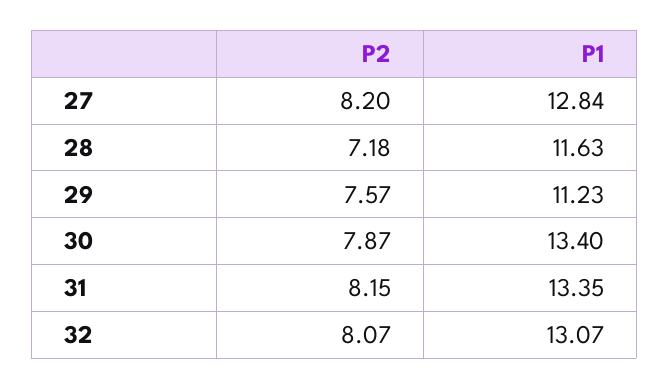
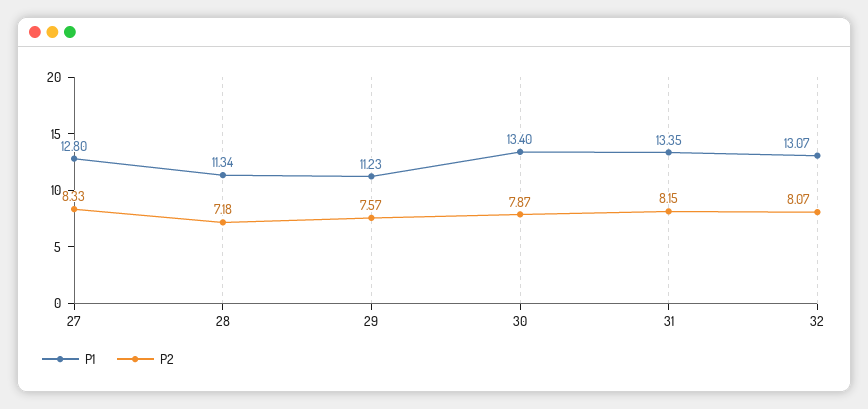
  {
    "P2": {
-     "27": 8.2,
+     "27": 8.33,
      "28": 7.18,
      "29": 7.57,
      "30": 7.87,
      "31": 8.15,
      "32": 8.07
    },
    "P1": {
-     "27": 12.84,
+     "27": 12.8,
-     "28": 11.63,
+     "28": 11.34,
      "29": 11.23,
      "30": 13.4,
      "31": 13.35,
      "32": 13.07
    }
  }

